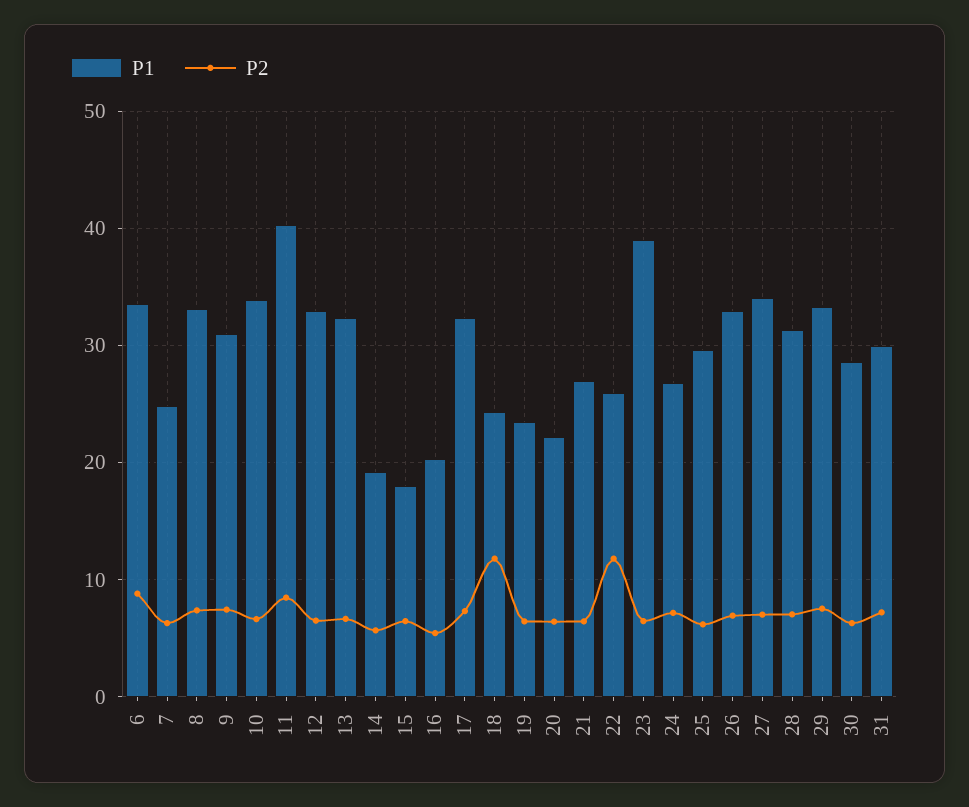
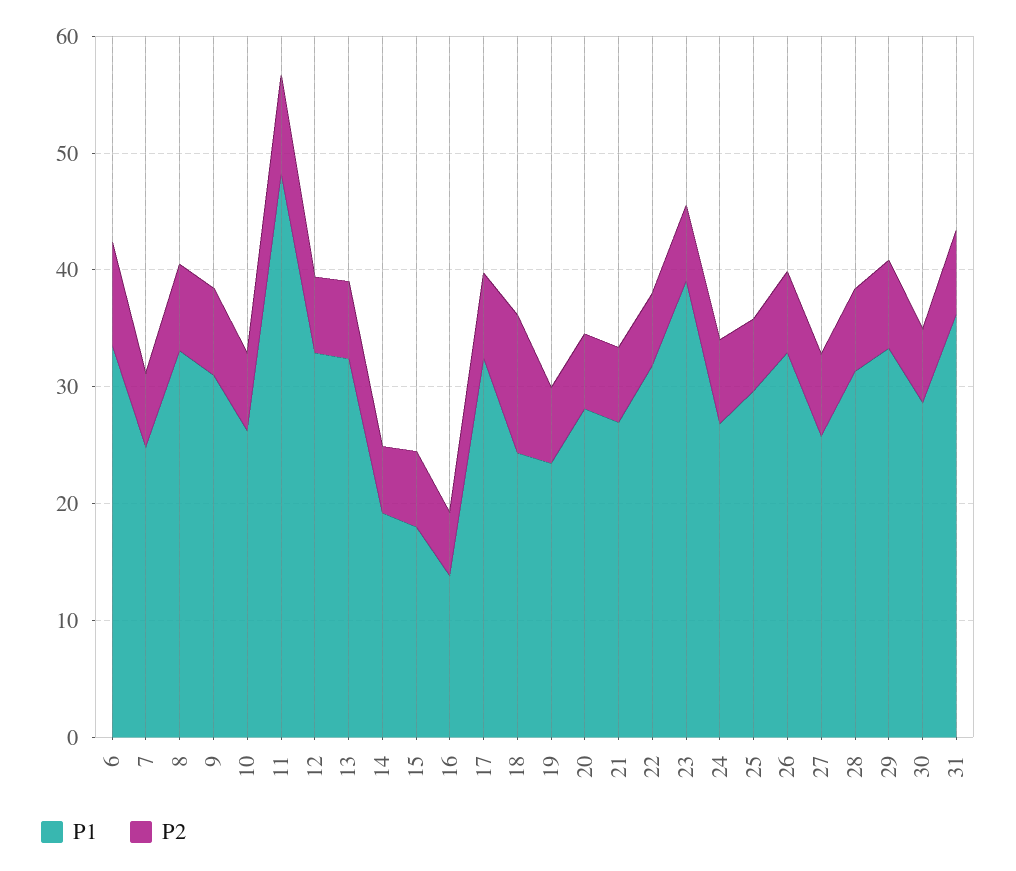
  {
    "P1": {
      "6": 34,
      "7": 25,
      "8": 33,
      "9": 31,
-     "10": 34,
+     "10": 26,
-     "11": 40,
+     "11": 48,
      "12": 33,
      "13": 32,
      "14": 19,
      "15": 18,
-     "16": 20,
+     "16": 14,
      "17": 32,
      "18": 24,
      "19": 23,
-     "20": 22,
+     "20": 28,
      "21": 27,
-     "22": 26,
+     "22": 32,
      "23": 39,
      "24": 27,
      "25": 30,
      "26": 33,
-     "27": 34,
+     "27": 26,
      "28": 31,
      "29": 33,
      "30": 29,
-     "31": 30
+     "31": 36
    },
    "P2": {
      "6": 9,
      "7": 6,
      "8": 7,
      "9": 7,
      "10": 7,
      "11": 8,
      "12": 7,
      "13": 7,
      "14": 6,
      "15": 6,
      "16": 5,
      "17": 7,
      "18": 12,
      "19": 6,
      "20": 6,
      "21": 6,
-     "22": 12,
+     "22": 6,
      "23": 6,
      "24": 7,
      "25": 6,
      "26": 7,
      "27": 7,
      "28": 7,
      "29": 8,
      "30": 6,
      "31": 7
    }
  }

